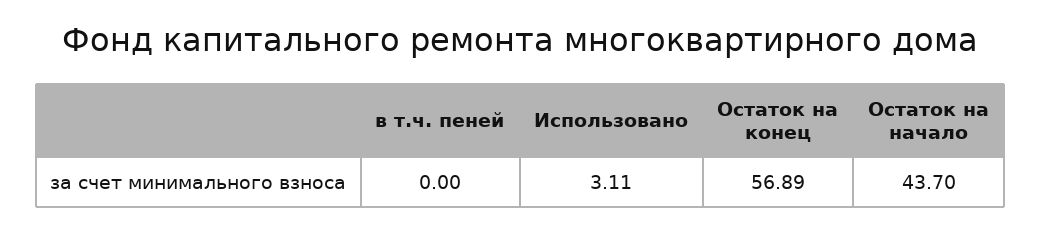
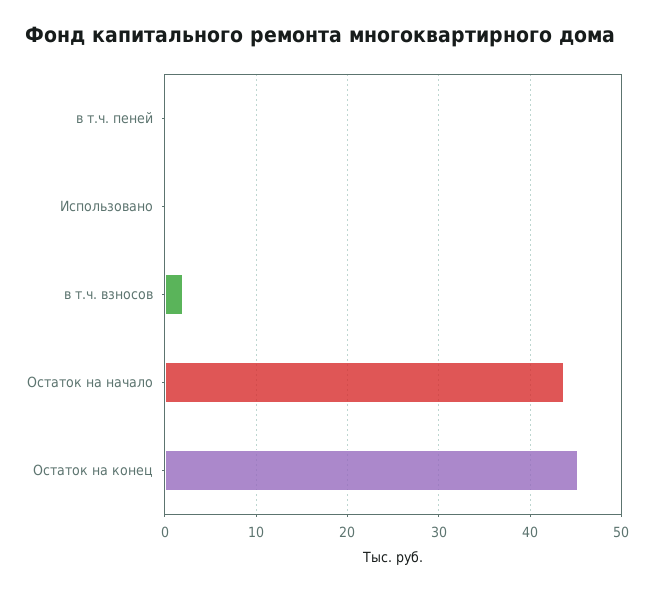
  {
    "в т.ч. пеней": 0,
-   "Использовано": 3.11,
+   "Использовано": 0,
-   "Остаток на конец": 56.89,
+   "Остаток на конец": 45,
-   "Остаток на начало": 43.7
+   "Остаток на начало": 43.7,
+   "в т.ч. взносов": 2
  }

